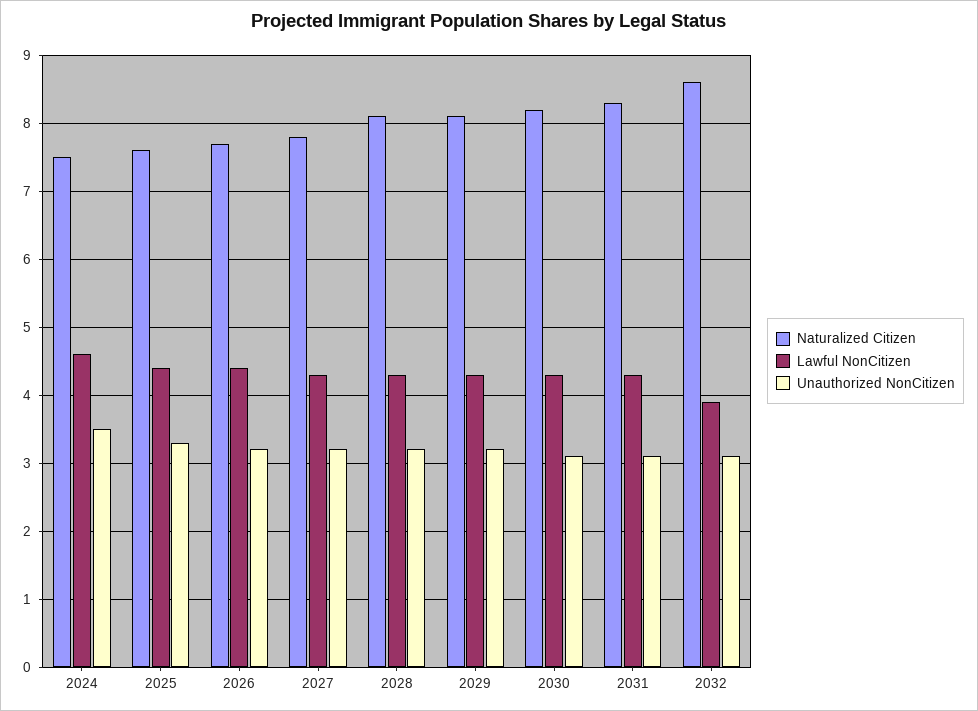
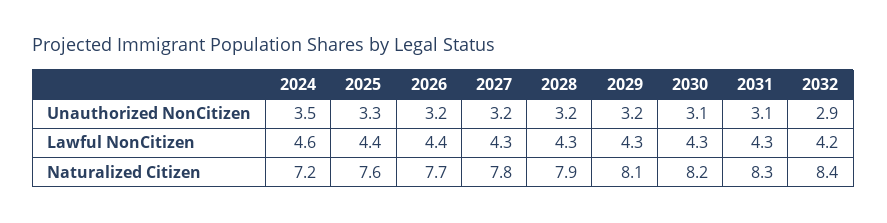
  {
    "Naturalized Citizen": {
-     "2024": 7.5,
+     "2024": 7.2,
      "2025": 7.6,
      "2026": 7.7,
      "2027": 7.8,
-     "2028": 8.1,
+     "2028": 7.9,
      "2029": 8.1,
      "2030": 8.2,
      "2031": 8.3,
-     "2032": 8.6
+     "2032": 8.4
    },
    "Lawful NonCitizen": {
      "2024": 4.6,
      "2025": 4.4,
      "2026": 4.4,
      "2027": 4.3,
      "2028": 4.3,
      "2029": 4.3,
      "2030": 4.3,
      "2031": 4.3,
-     "2032": 3.9
+     "2032": 4.2
    },
    "Unauthorized NonCitizen": {
      "2024": 3.5,
      "2025": 3.3,
      "2026": 3.2,
      "2027": 3.2,
      "2028": 3.2,
      "2029": 3.2,
      "2030": 3.1,
      "2031": 3.1,
-     "2032": 3.1
+     "2032": 2.9
    }
  }

